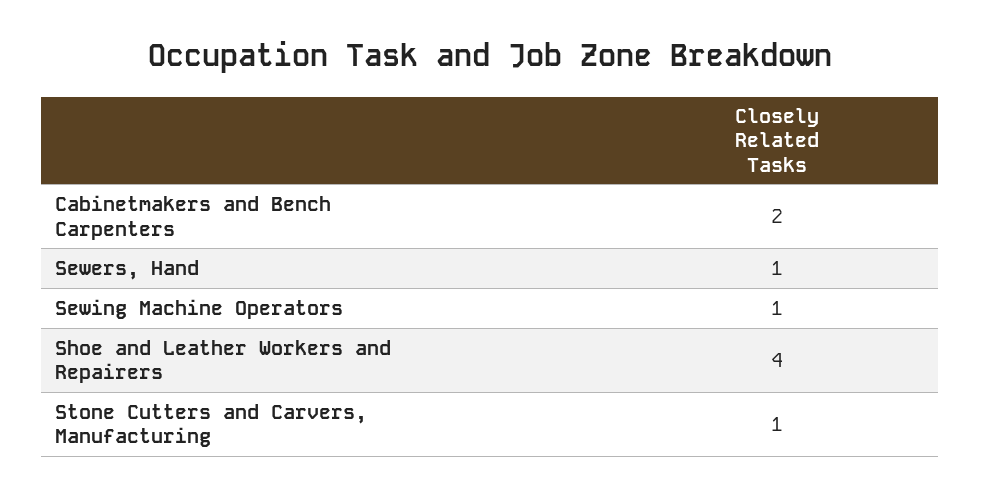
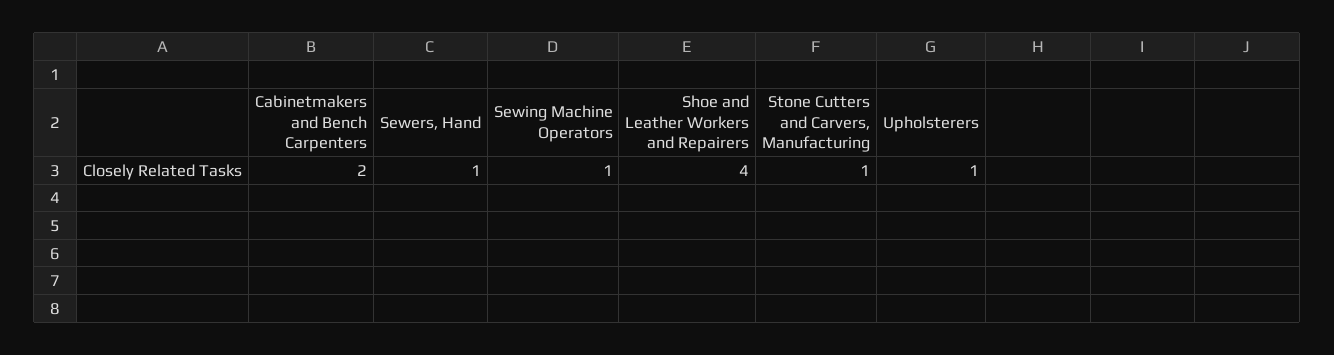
  {
    "Cabinetmakers and Bench Carpenters": 2,
    "Sewers, Hand": 1,
    "Sewing Machine Operators": 1,
    "Shoe and Leather Workers and Repairers": 4,
-   "Stone Cutters and Carvers, Manufacturing": 1
+   "Stone Cutters and Carvers, Manufacturing": 1,
+   "Upholsterers": 1
  }

